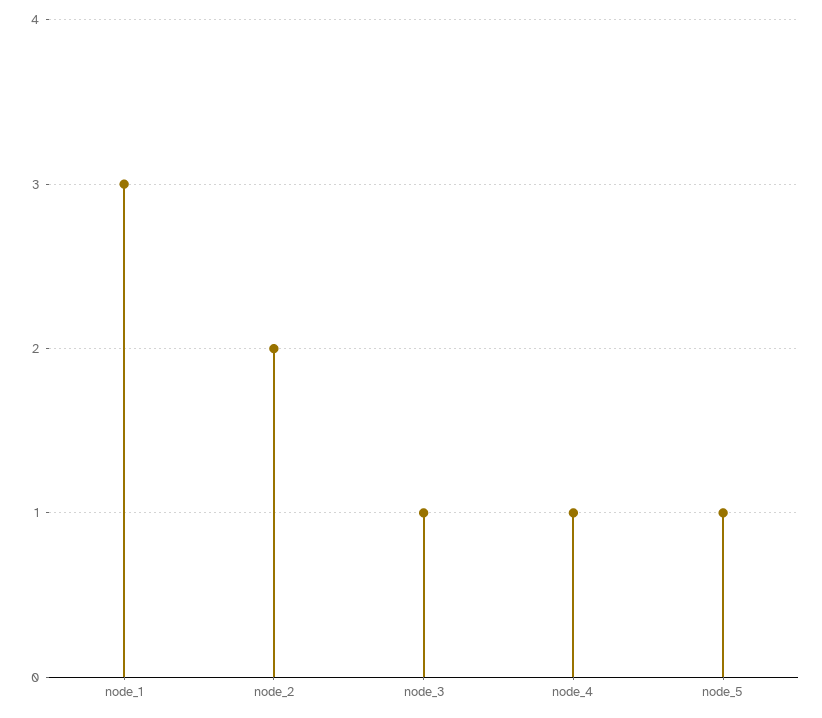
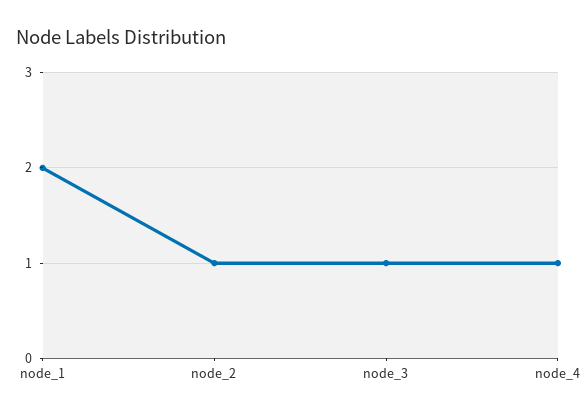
  {
-   "node_1": 3,
+   "node_1": 2,
-   "node_2": 2,
+   "node_2": 1,
    "node_3": 1,
-   "node_4": 1,
+   "node_4": 1
-   "node_5": 1
  }

